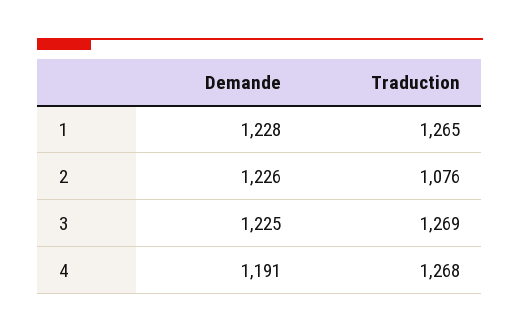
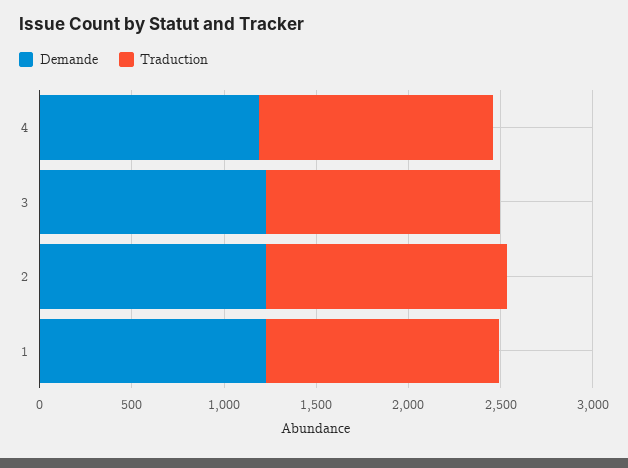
  {
    "Demande": {
      "1": 1228,
      "2": 1226,
      "3": 1225,
      "4": 1191
    },
    "Traduction": {
      "1": 1265,
-     "2": 1076,
+     "2": 1300,
      "3": 1269,
      "4": 1268
    }
  }

